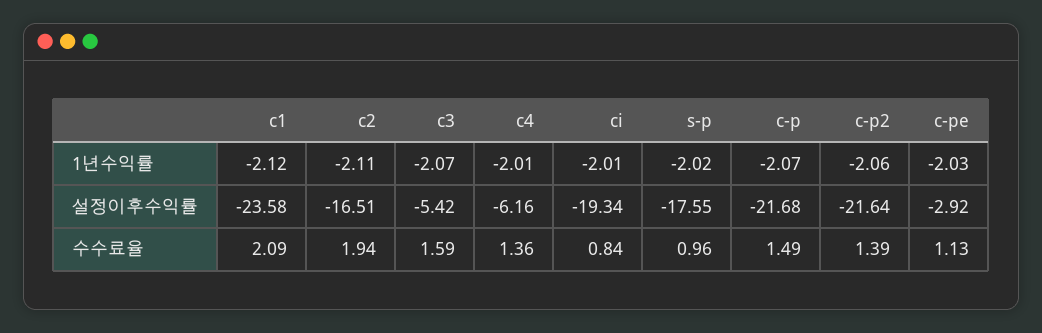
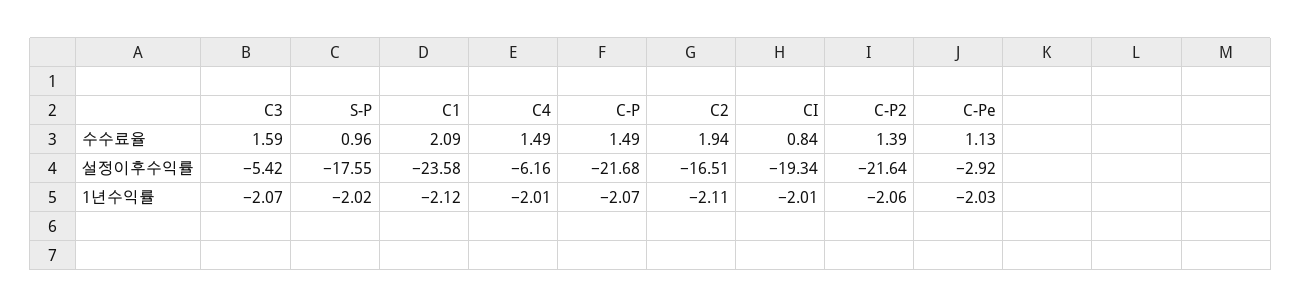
  {
    "c1": {
      "1년수익률": -2.12,
      "설정이후수익률": -23.58,
      "수수료율": 2.09
    },
    "c2": {
      "1년수익률": -2.11,
      "설정이후수익률": -16.51,
      "수수료율": 1.94
    },
    "c3": {
      "1년수익률": -2.07,
      "설정이후수익률": -5.42,
      "수수료율": 1.59
    },
    "c4": {
      "1년수익률": -2.01,
      "설정이후수익률": -6.16,
-     "수수료율": 1.36
+     "수수료율": 1.49
    },
    "ci": {
      "1년수익률": -2.01,
      "설정이후수익률": -19.34,
      "수수료율": 0.84
    },
    "s-p": {
      "1년수익률": -2.02,
      "설정이후수익률": -17.55,
      "수수료율": 0.96
    },
    "c-p": {
      "1년수익률": -2.07,
      "설정이후수익률": -21.68,
      "수수료율": 1.49
    },
    "c-p2": {
      "1년수익률": -2.06,
      "설정이후수익률": -21.64,
      "수수료율": 1.39
    },
    "c-pe": {
      "1년수익률": -2.03,
      "설정이후수익률": -2.92,
      "수수료율": 1.13
    }
  }

